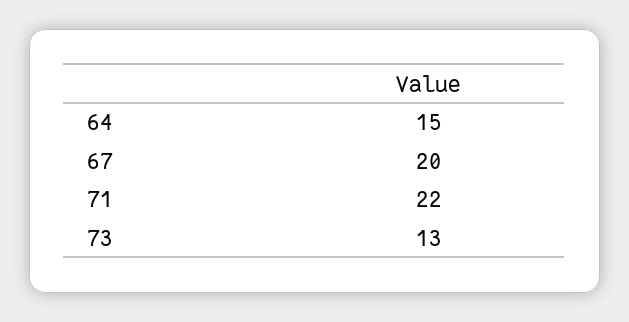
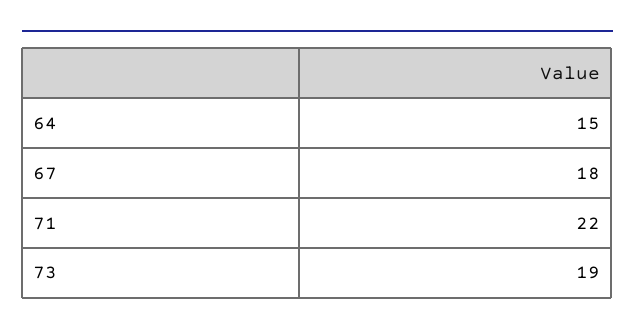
  {
    "64": 15,
-   "67": 20,
+   "67": 18,
    "71": 22,
-   "73": 13
+   "73": 19
  }

